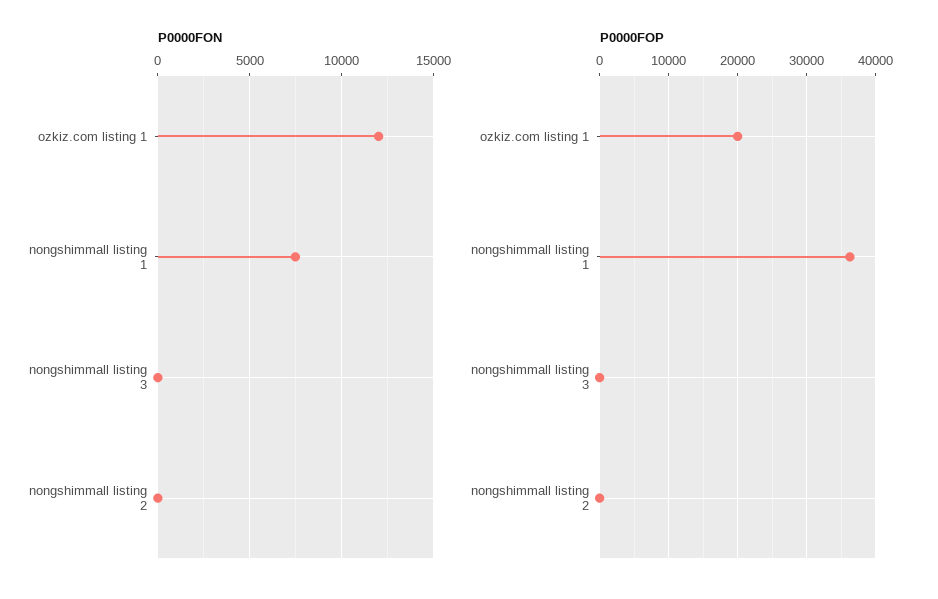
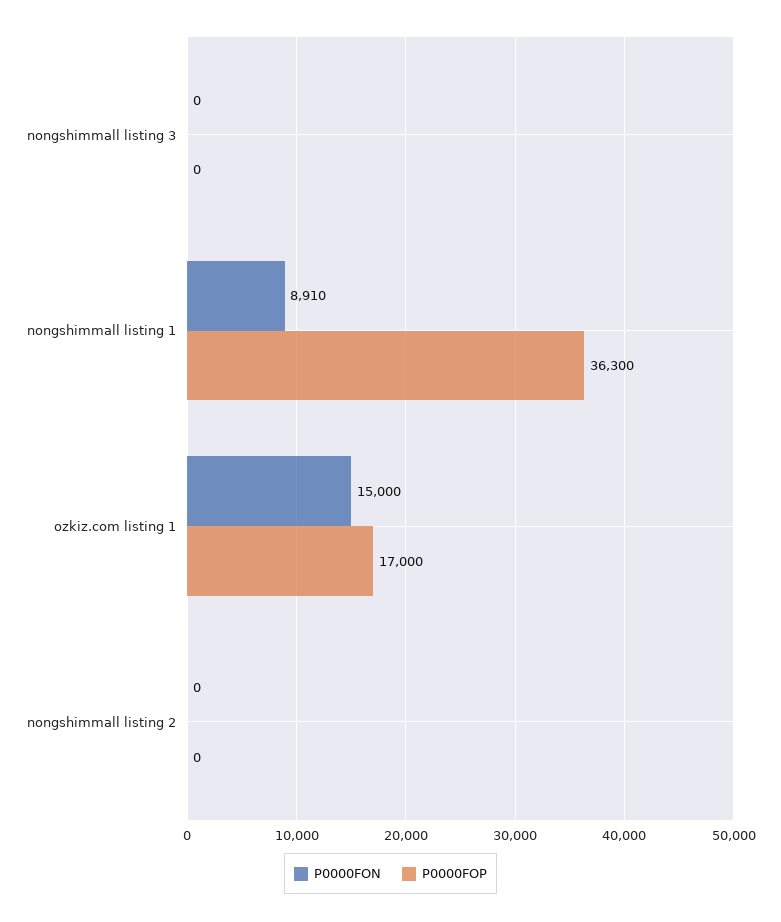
  {
    "P0000FON": {
-     "ozkiz.com listing 1": 12000,
+     "ozkiz.com listing 1": 15000,
-     "nongshimmall listing 1": 7500,
+     "nongshimmall listing 1": 8910,
      "nongshimmall listing 3": 0,
      "nongshimmall listing 2": 0
    },
    "P0000FOP": {
-     "ozkiz.com listing 1": 20000,
+     "ozkiz.com listing 1": 17000,
      "nongshimmall listing 1": 36300,
      "nongshimmall listing 3": 0,
      "nongshimmall listing 2": 0
    }
  }

